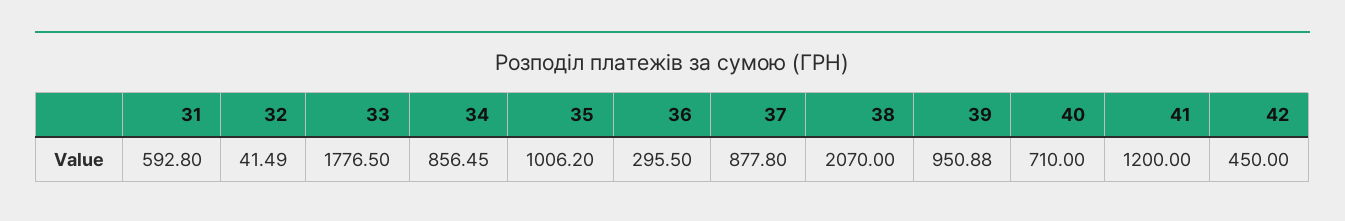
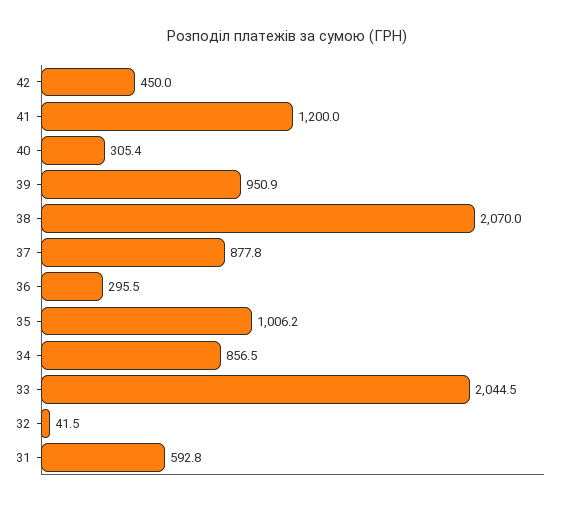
  {
    "31": 592.8,
    "32": 41.49,
-   "33": 1776.5,
+   "33": 2044.5,
    "34": 856.45,
    "35": 1006.2,
    "36": 295.5,
    "37": 877.8,
    "38": 2070,
    "39": 950.88,
-   "40": 710,
+   "40": 305.4,
    "41": 1200,
    "42": 450
  }

